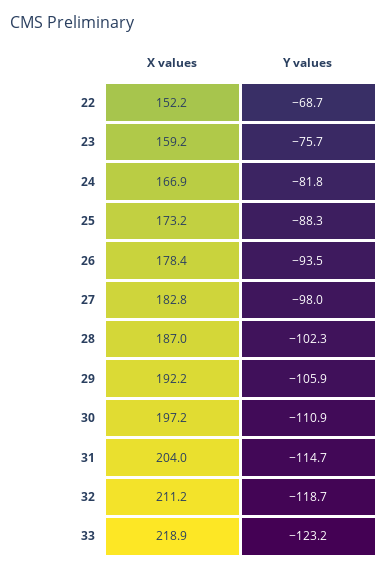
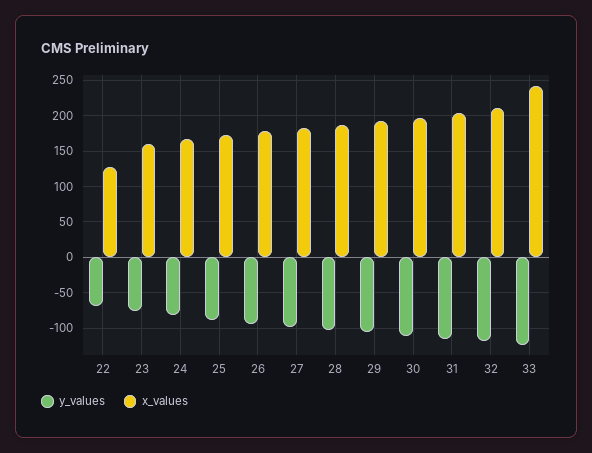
  {
    "X values": {
-     "22": 152.2,
+     "22": 130,
      "23": 159.2,
      "24": 166.9,
      "25": 173.2,
      "26": 178.4,
      "27": 182.8,
      "28": 187,
      "29": 192.2,
      "30": 197.2,
      "31": 204,
      "32": 211.2,
-     "33": 218.9
+     "33": 240
    },
    "Y values": {
      "22": -68.7,
      "23": -75.7,
      "24": -81.8,
      "25": -88.3,
      "26": -93.5,
      "27": -98,
      "28": -102.3,
      "29": -105.9,
      "30": -110.9,
      "31": -114.7,
      "32": -118.7,
      "33": -123.2
    }
  }

